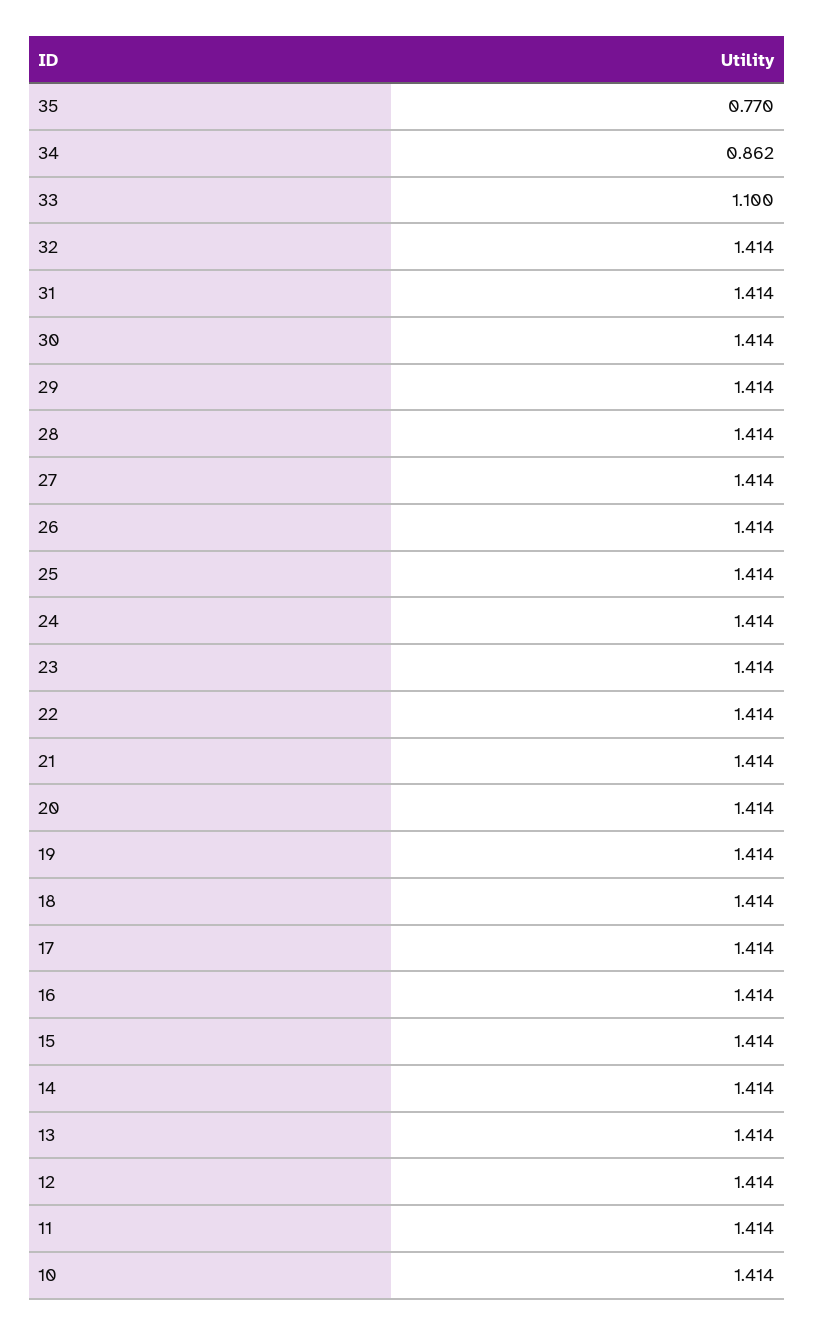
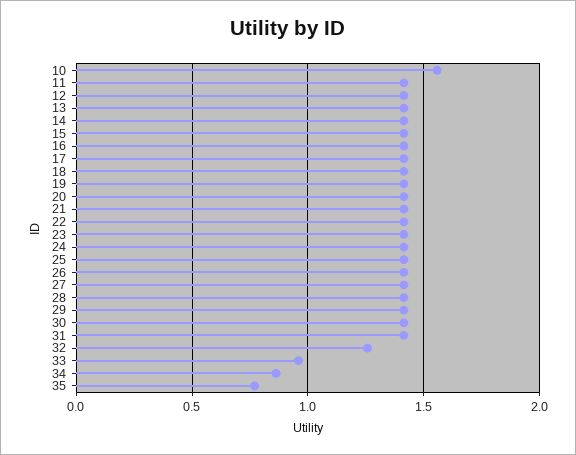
  {
    "35": 0.77,
    "34": 0.862,
-   "33": 1.1,
+   "33": 0.95,
-   "32": 1.414,
+   "32": 1.25,
    "31": 1.414,
    "30": 1.414,
    "29": 1.414,
    "28": 1.414,
    "27": 1.414,
    "26": 1.414,
    "25": 1.414,
    "24": 1.414,
    "23": 1.414,
    "22": 1.414,
    "21": 1.414,
    "20": 1.414,
    "19": 1.414,
    "18": 1.414,
    "17": 1.414,
    "16": 1.414,
    "15": 1.414,
    "14": 1.414,
    "13": 1.414,
    "12": 1.414,
    "11": 1.414,
-   "10": 1.414
+   "10": 1.55
  }

